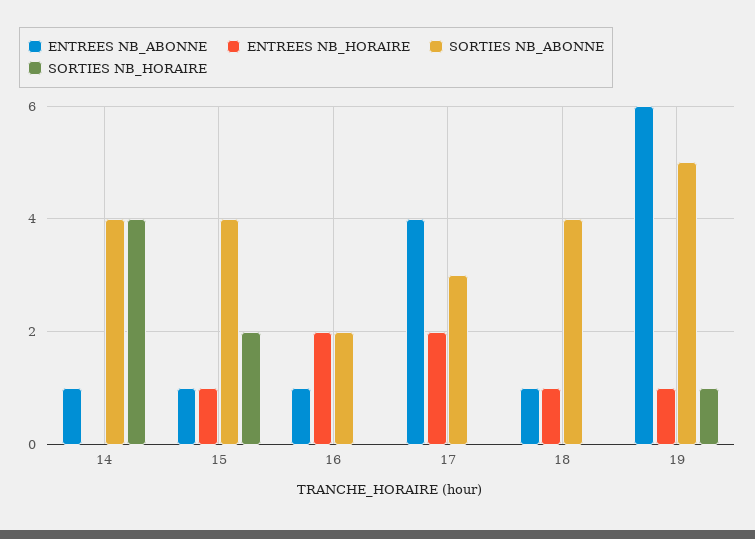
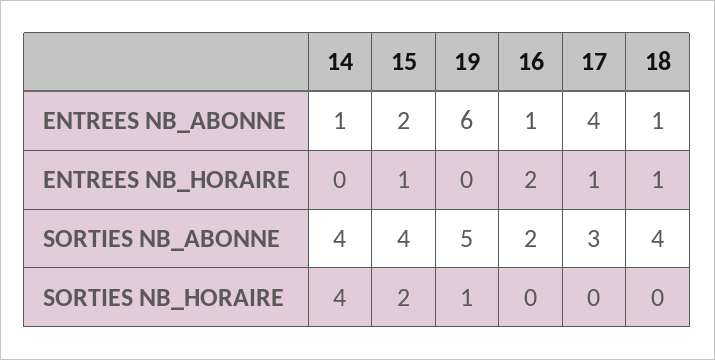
  {
    "ENTREES NB_ABONNE": {
      "14": 1,
-     "15": 1,
+     "15": 2,
      "16": 1,
      "17": 4,
      "18": 1,
      "19": 6
    },
    "ENTREES NB_HORAIRE": {
      "14": 0,
      "15": 1,
      "16": 2,
-     "17": 2,
+     "17": 1,
      "18": 1,
-     "19": 1
+     "19": 0
    },
    "SORTIES NB_ABONNE": {
      "14": 4,
      "15": 4,
      "16": 2,
      "17": 3,
      "18": 4,
      "19": 5
    },
    "SORTIES NB_HORAIRE": {
      "14": 4,
      "15": 2,
      "16": 0,
      "17": 0,
      "18": 0,
      "19": 1
    }
  }

